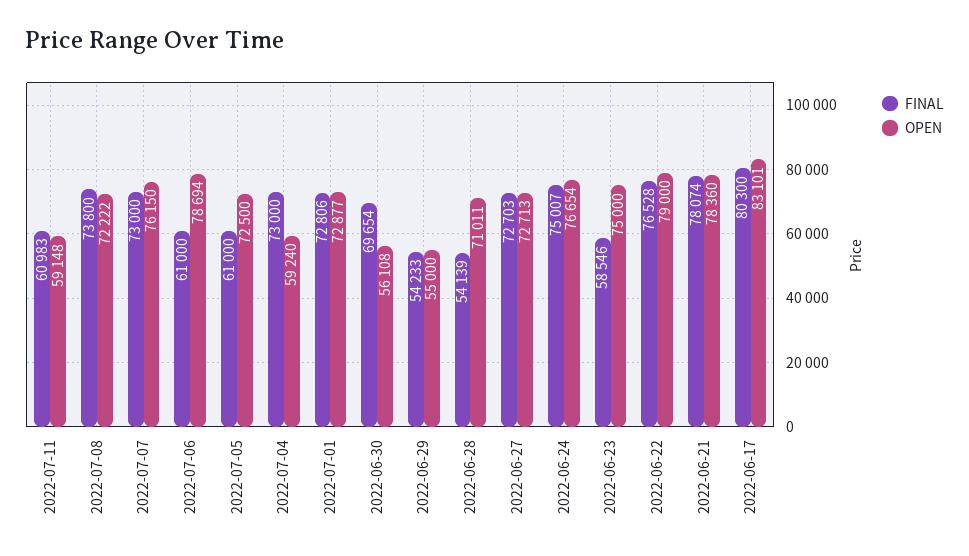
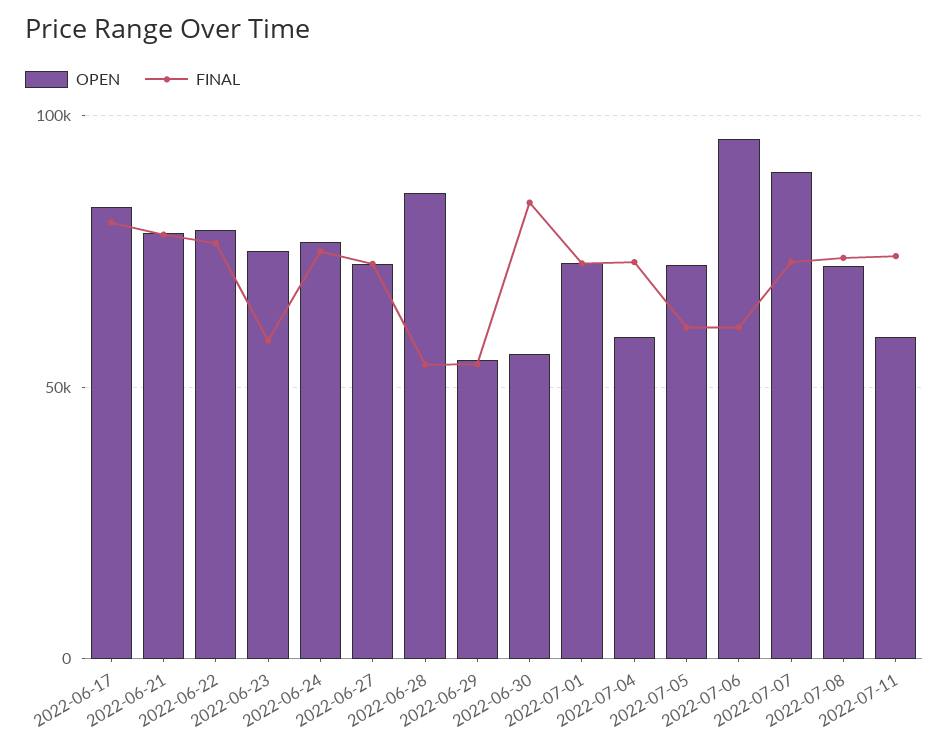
  {
    "FINAL": {
-     "2022-07-11": 60983,
+     "2022-07-11": 75000,
      "2022-07-08": 73800,
      "2022-07-07": 73000,
      "2022-07-06": 61000,
      "2022-07-05": 61000,
      "2022-07-04": 73000,
      "2022-07-01": 72806,
-     "2022-06-30": 69654,
+     "2022-06-30": 85000,
      "2022-06-29": 54233,
      "2022-06-28": 54139,
      "2022-06-27": 72703,
      "2022-06-24": 75007,
      "2022-06-23": 58546,
      "2022-06-22": 76528,
      "2022-06-21": 78074,
      "2022-06-17": 80300
    },
    "OPEN": {
      "2022-07-11": 59148,
      "2022-07-08": 72222,
-     "2022-07-07": 76150,
+     "2022-07-07": 90000,
-     "2022-07-06": 78694,
+     "2022-07-06": 95000,
      "2022-07-05": 72500,
      "2022-07-04": 59240,
      "2022-07-01": 72877,
      "2022-06-30": 56108,
      "2022-06-29": 55000,
-     "2022-06-28": 71011,
+     "2022-06-28": 85000,
      "2022-06-27": 72713,
      "2022-06-24": 76654,
      "2022-06-23": 75000,
      "2022-06-22": 79000,
      "2022-06-21": 78360,
      "2022-06-17": 83101
    }
  }

